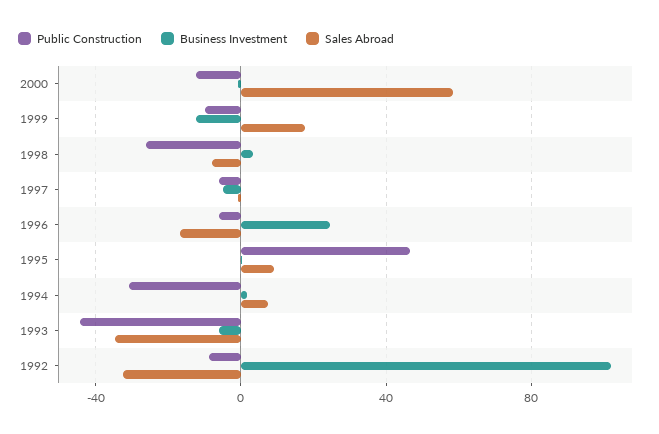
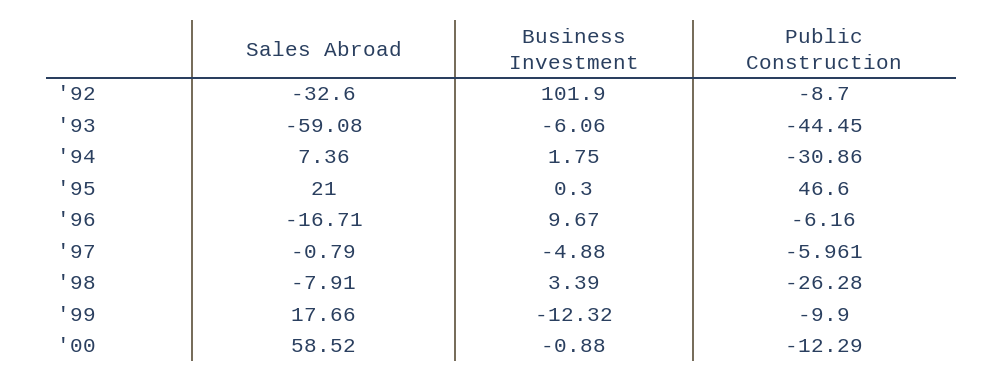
  {
    "Public Construction": {
      "2000": -12.29,
      "1999": -9.9,
      "1998": -26.28,
      "1997": -5.961,
      "1996": -6.16,
      "1995": 46.6,
      "1994": -30.86,
      "1993": -44.45,
      "1992": -8.7
    },
    "Business Investment": {
      "2000": -0.88,
      "1999": -12.32,
      "1998": 3.39,
      "1997": -4.88,
-     "1996": 25,
+     "1996": 9.67,
      "1995": 0.3,
      "1994": 1.75,
      "1993": -6.06,
      "1992": 101.9
    },
    "Sales Abroad": {
      "2000": 58.52,
      "1999": 17.66,
      "1998": -7.91,
      "1997": -0.79,
      "1996": -16.71,
-     "1995": 10,
+     "1995": 21,
      "1994": 7.36,
-     "1993": -35,
+     "1993": -59.08,
      "1992": -32.6
    }
  }

